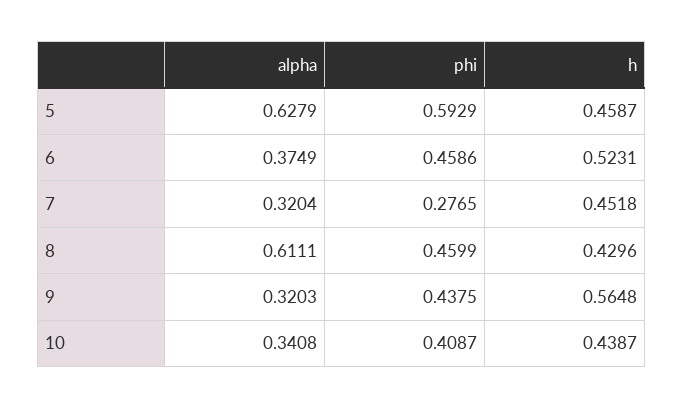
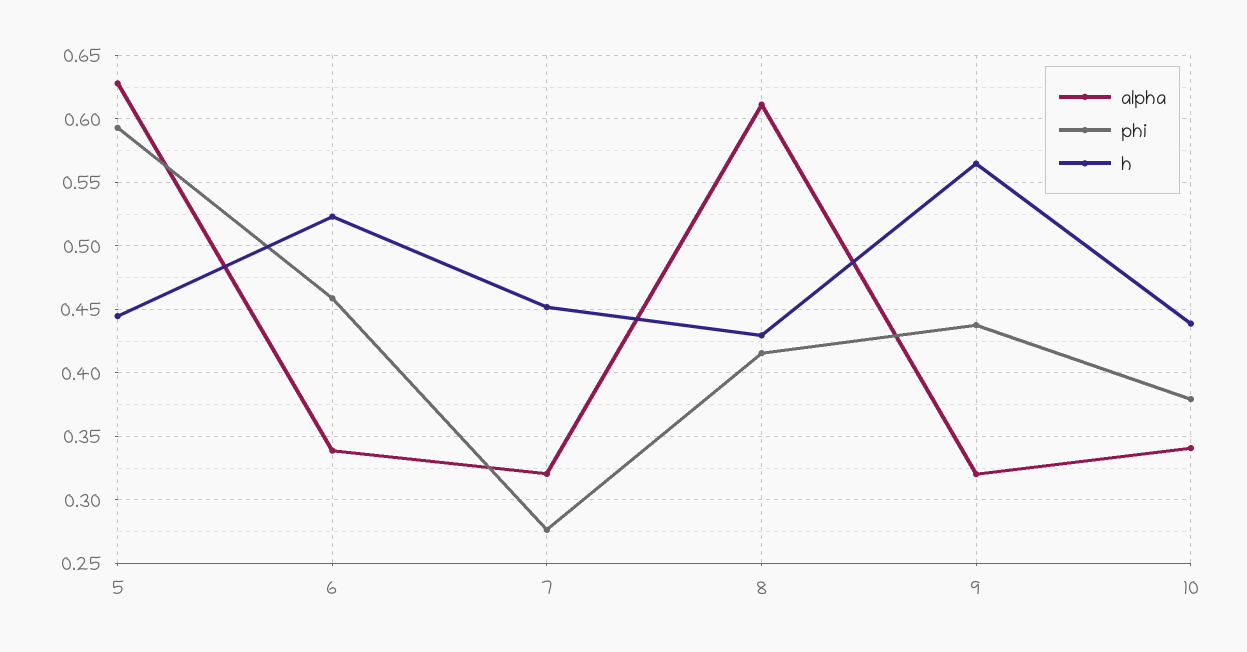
  {
    "alpha": {
      "5": 0.6279,
-     "6": 0.3749,
+     "6": 0.34,
      "7": 0.3204,
      "8": 0.6111,
      "9": 0.3203,
      "10": 0.3408
    },
    "phi": {
      "5": 0.5929,
      "6": 0.4586,
      "7": 0.2765,
-     "8": 0.4599,
+     "8": 0.415,
      "9": 0.4375,
-     "10": 0.4087
+     "10": 0.38
    },
    "h": {
-     "5": 0.4587,
+     "5": 0.445,
      "6": 0.5231,
      "7": 0.4518,
      "8": 0.4296,
      "9": 0.5648,
      "10": 0.4387
    }
  }

